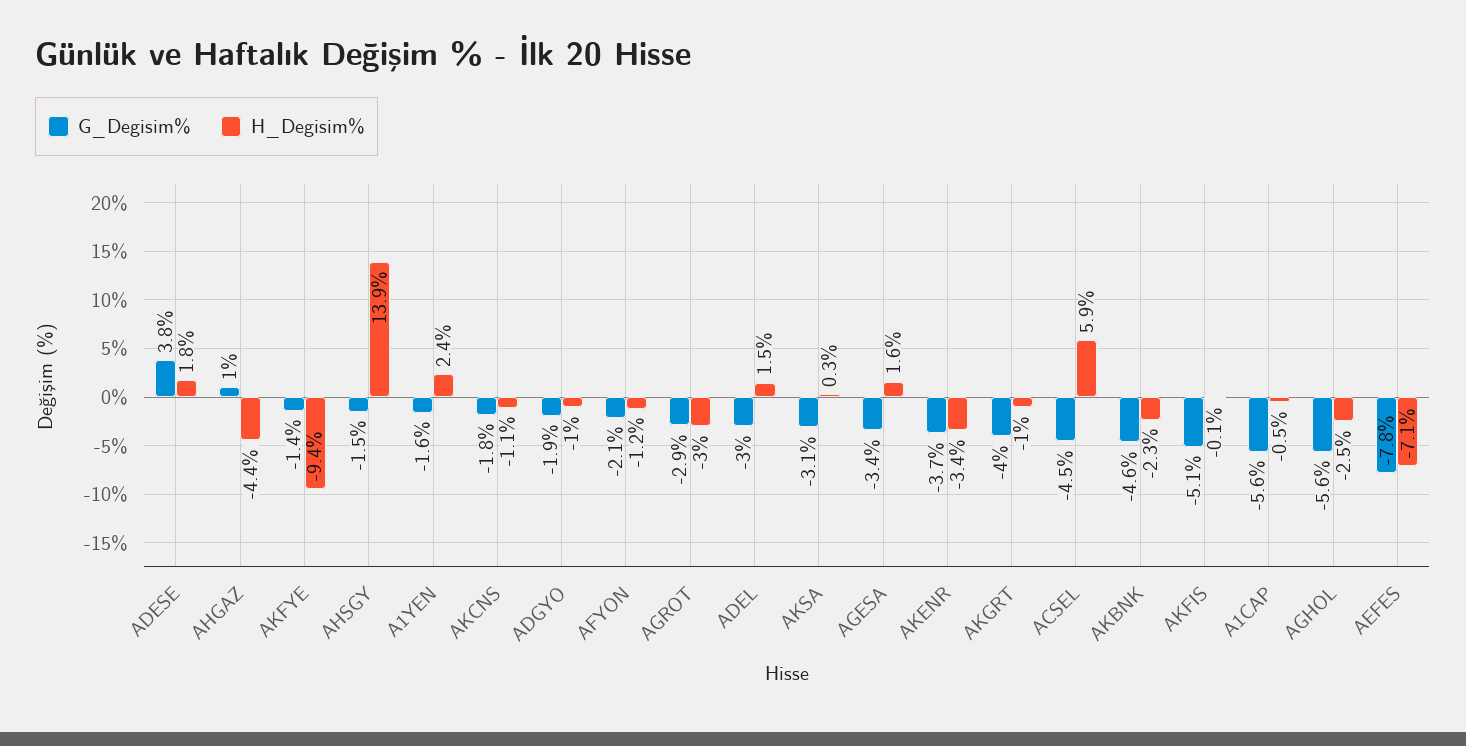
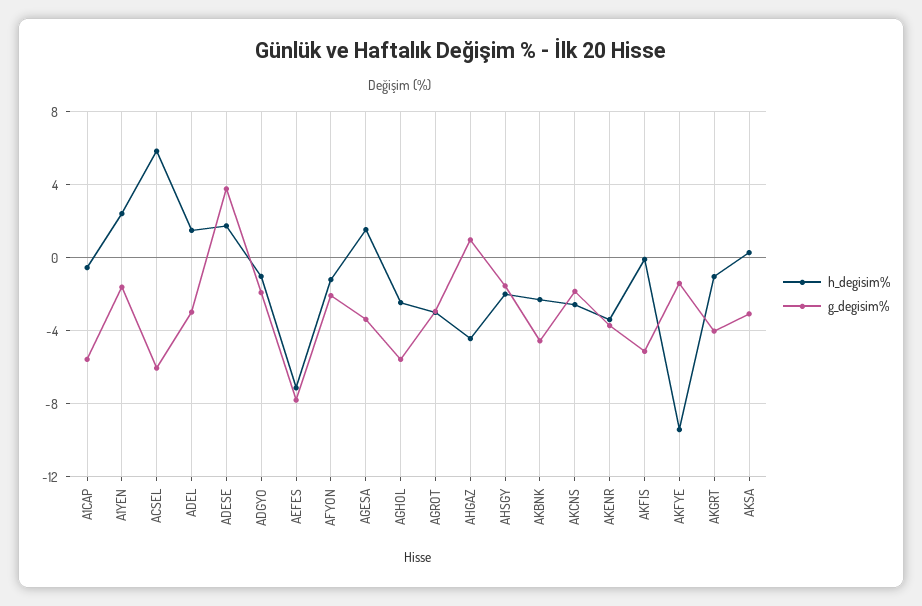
  {
    "G_Degisim%": {
      "ADESE": 3.8,
      "AHGAZ": 1,
      "AKFYE": -1.4,
      "AHSGY": -1.5,
      "A1YEN": -1.6,
      "AKCNS": -1.8,
      "ADGYO": -1.9,
      "AFYON": -2.1,
      "AGROT": -2.9,
      "ADEL": -3,
      "AKSA": -3.1,
      "AGESA": -3.4,
      "AKENR": -3.7,
      "AKGRT": -4,
-     "ACSEL": -4.5,
+     "ACSEL": -6,
      "AKBNK": -4.6,
      "AKFIS": -5.1,
      "A1CAP": -5.6,
      "AGHOL": -5.6,
      "AEFES": -7.8
    },
    "H_Degisim%": {
      "ADESE": 1.8,
      "AHGAZ": -4.4,
      "AKFYE": -9.4,
-     "AHSGY": 13.9,
+     "AHSGY": -2,
      "A1YEN": 2.4,
-     "AKCNS": -1.1,
+     "AKCNS": -2.5,
      "ADGYO": -1,
      "AFYON": -1.2,
      "AGROT": -3,
      "ADEL": 1.5,
      "AKSA": 0.3,
      "AGESA": 1.6,
      "AKENR": -3.4,
      "AKGRT": -1,
      "ACSEL": 5.9,
      "AKBNK": -2.3,
      "AKFIS": -0.1,
      "A1CAP": -0.5,
      "AGHOL": -2.5,
      "AEFES": -7.1
    }
  }

